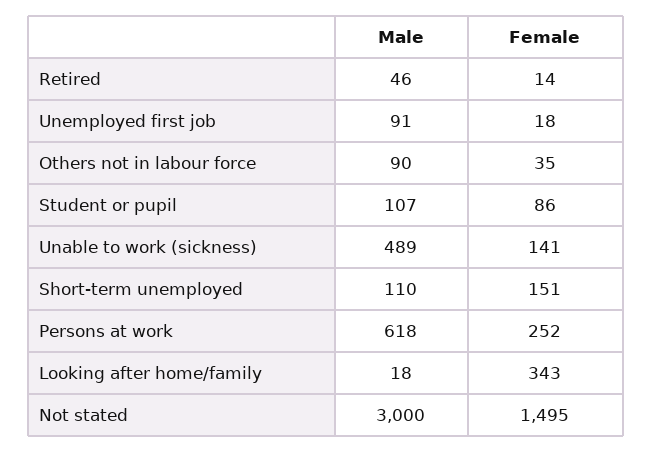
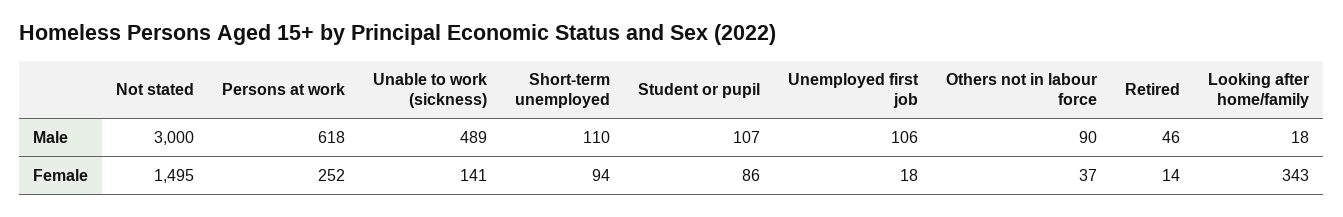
  {
    "Male": {
      "Retired": 46,
-     "Unemployed first job": 91,
+     "Unemployed first job": 106,
      "Others not in labour force": 90,
      "Student or pupil": 107,
      "Unable to work (sickness)": 489,
      "Short-term unemployed": 110,
      "Persons at work": 618,
      "Looking after home/family": 18,
      "Not stated": 3000
    },
    "Female": {
      "Retired": 14,
      "Unemployed first job": 18,
-     "Others not in labour force": 35,
+     "Others not in labour force": 37,
      "Student or pupil": 86,
      "Unable to work (sickness)": 141,
-     "Short-term unemployed": 151,
+     "Short-term unemployed": 94,
      "Persons at work": 252,
      "Looking after home/family": 343,
      "Not stated": 1495
    }
  }

